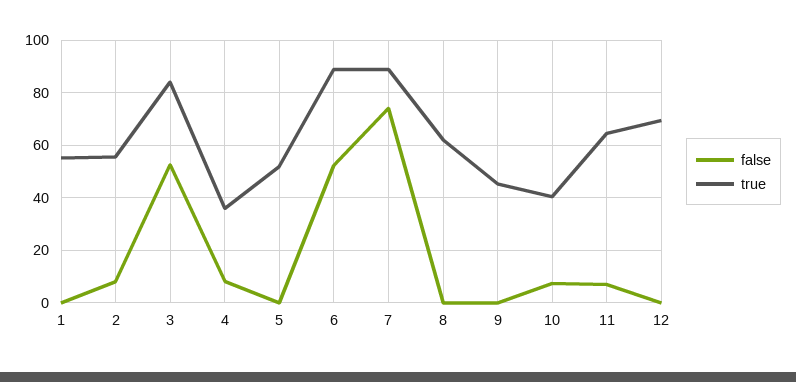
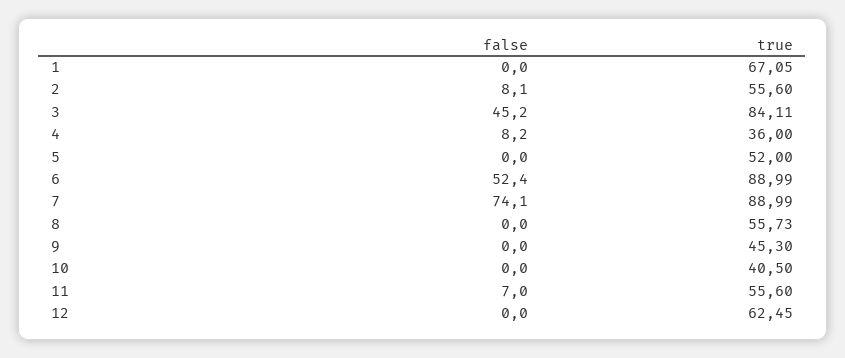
  {
    "false": {
      "1": 0,
      "2": 8.1,
-     "3": 52.5,
+     "3": 45.2,
      "4": 8.2,
      "5": 0,
      "6": 52.4,
      "7": 74.1,
      "8": 0,
      "9": 0,
-     "10": 7.5,
+     "10": 0,
      "11": 7,
      "12": 0
    },
    "true": {
-     "1": 55,
+     "1": 67.05,
      "2": 55.6,
      "3": 84.11,
      "4": 36,
      "5": 52,
      "6": 88.99,
      "7": 88.99,
-     "8": 62.5,
+     "8": 55.73,
      "9": 45.3,
      "10": 40.5,
-     "11": 65,
+     "11": 55.6,
-     "12": 70
+     "12": 62.45
    }
  }

